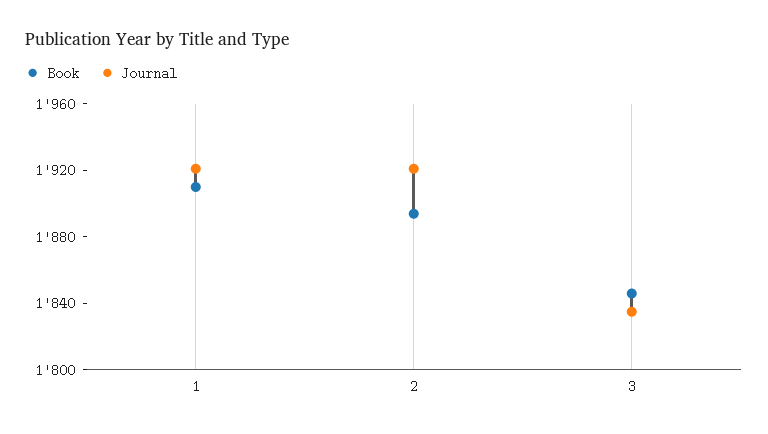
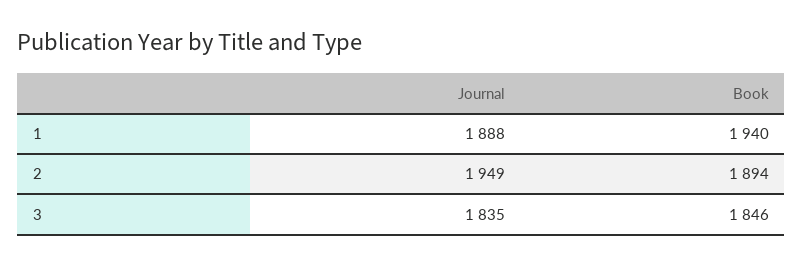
  {
    "Book": {
-     "1": 1910,
+     "1": 1940,
      "2": 1894,
      "3": 1846
    },
    "Journal": {
-     "1": 1920,
+     "1": 1888,
-     "2": 1920,
+     "2": 1949,
      "3": 1835
    }
  }

